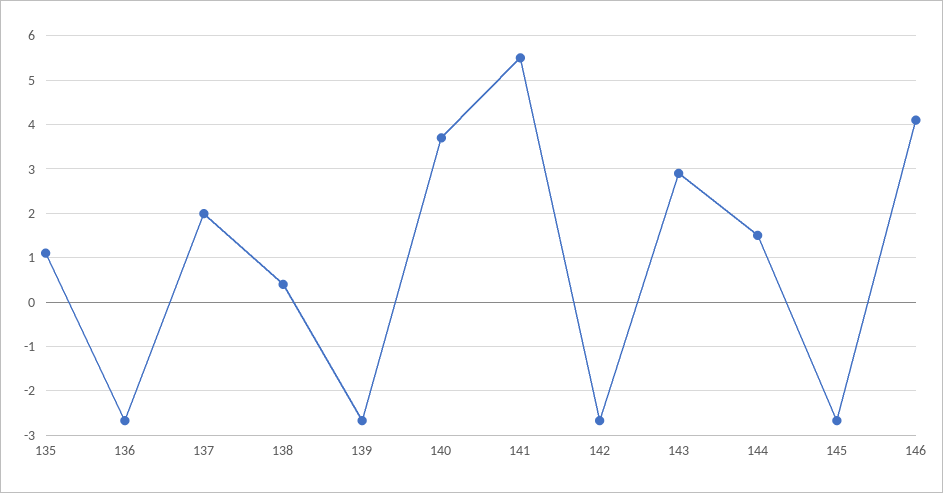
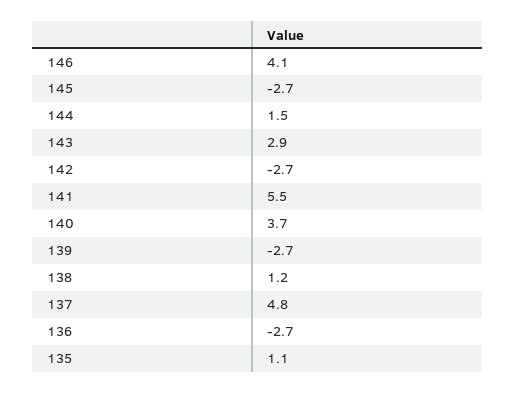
  {
    "135": 1.1,
    "136": -2.7,
-   "137": 2,
+   "137": 4.8,
-   "138": 0.4,
+   "138": 1.2,
    "139": -2.7,
    "140": 3.7,
    "141": 5.5,
    "142": -2.7,
    "143": 2.9,
    "144": 1.5,
    "145": -2.7,
    "146": 4.1
  }

